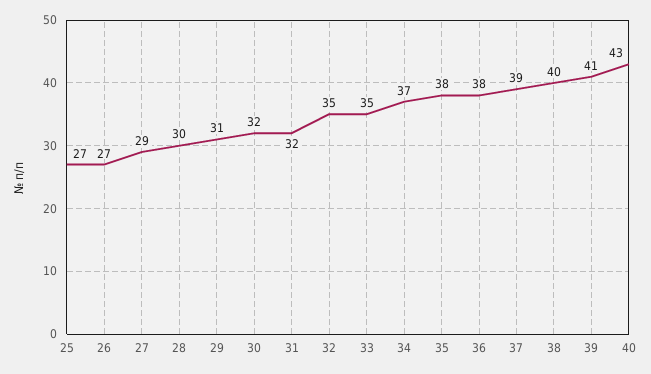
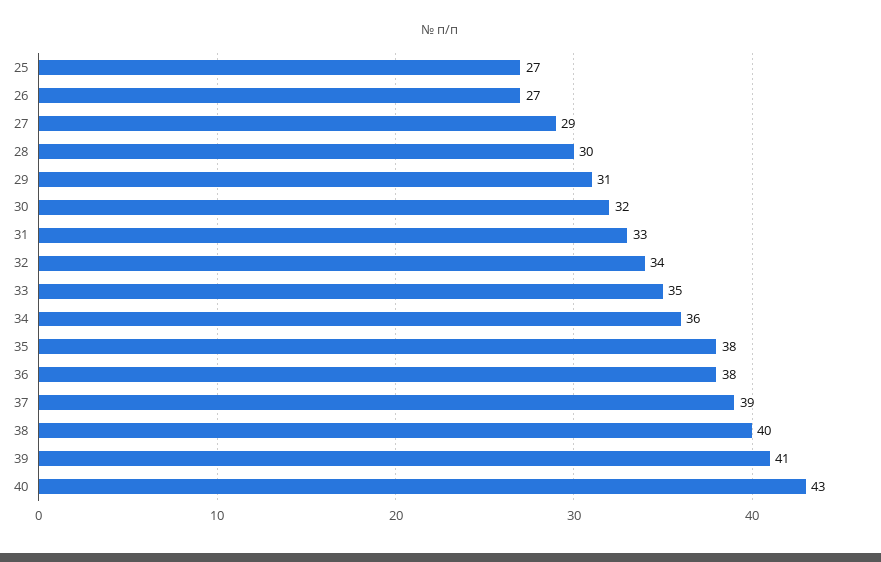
  {
    "25": 27,
    "26": 27,
    "27": 29,
    "28": 30,
    "29": 31,
    "30": 32,
-   "31": 32,
+   "31": 33,
-   "32": 35,
+   "32": 34,
    "33": 35,
-   "34": 37,
+   "34": 36,
    "35": 38,
    "36": 38,
    "37": 39,
    "38": 40,
    "39": 41,
    "40": 43
  }

